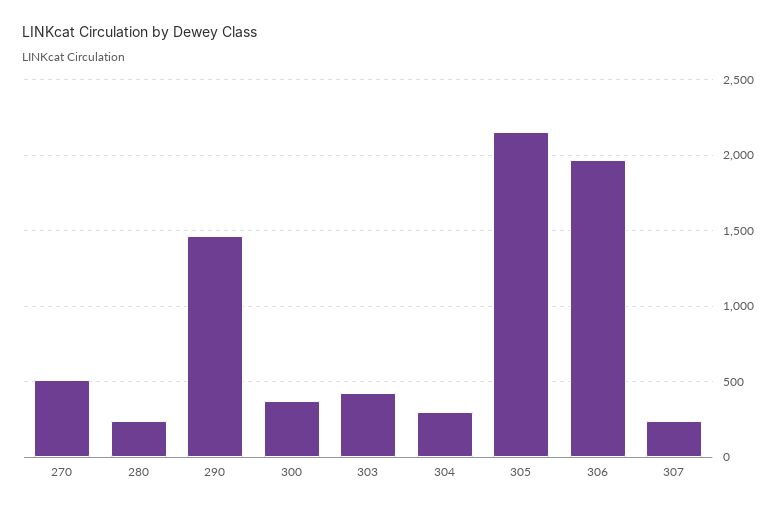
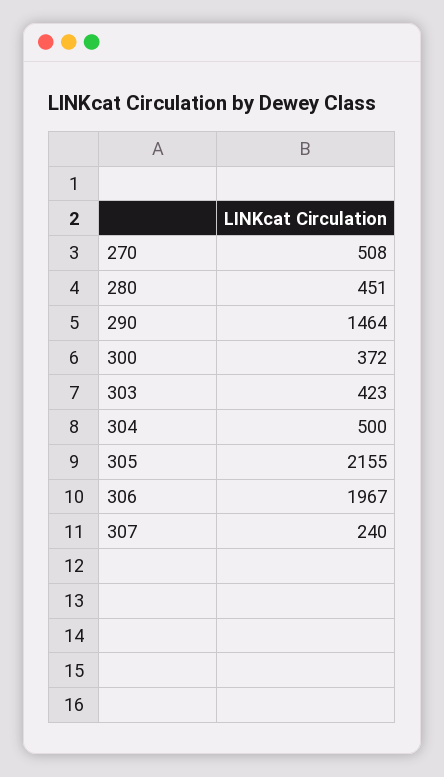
  {
    "270": 508,
-   "280": 250,
+   "280": 451,
    "290": 1464,
    "300": 372,
    "303": 423,
-   "304": 300,
+   "304": 500,
    "305": 2155,
    "306": 1967,
    "307": 240
  }

